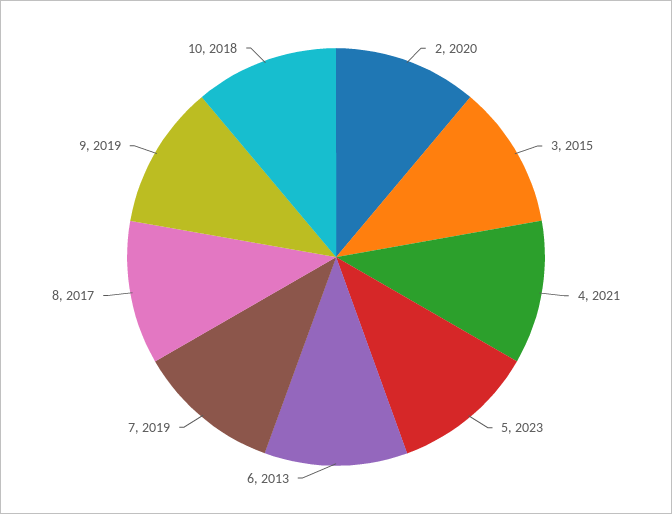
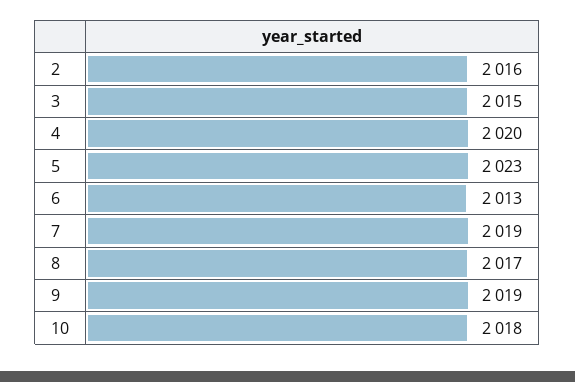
  {
-   "2": 2020,
+   "2": 2016,
    "3": 2015,
-   "4": 2021,
+   "4": 2020,
    "5": 2023,
    "6": 2013,
    "7": 2019,
    "8": 2017,
    "9": 2019,
    "10": 2018
  }

